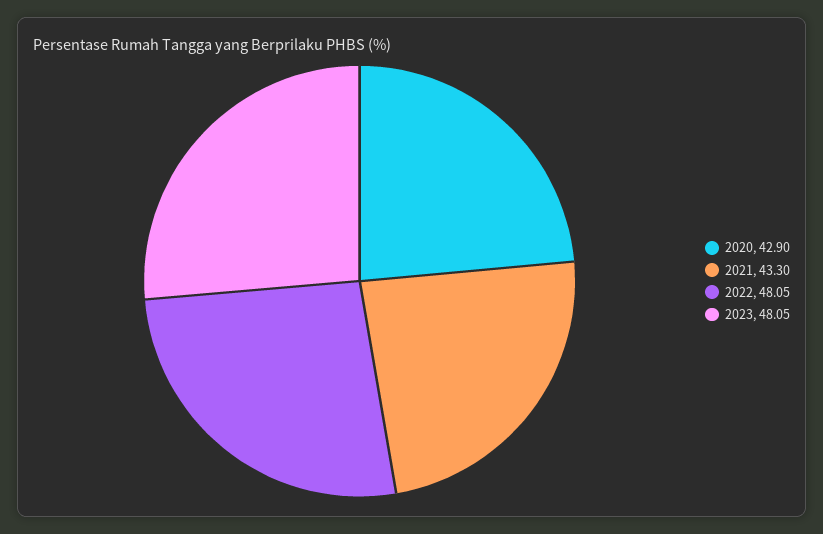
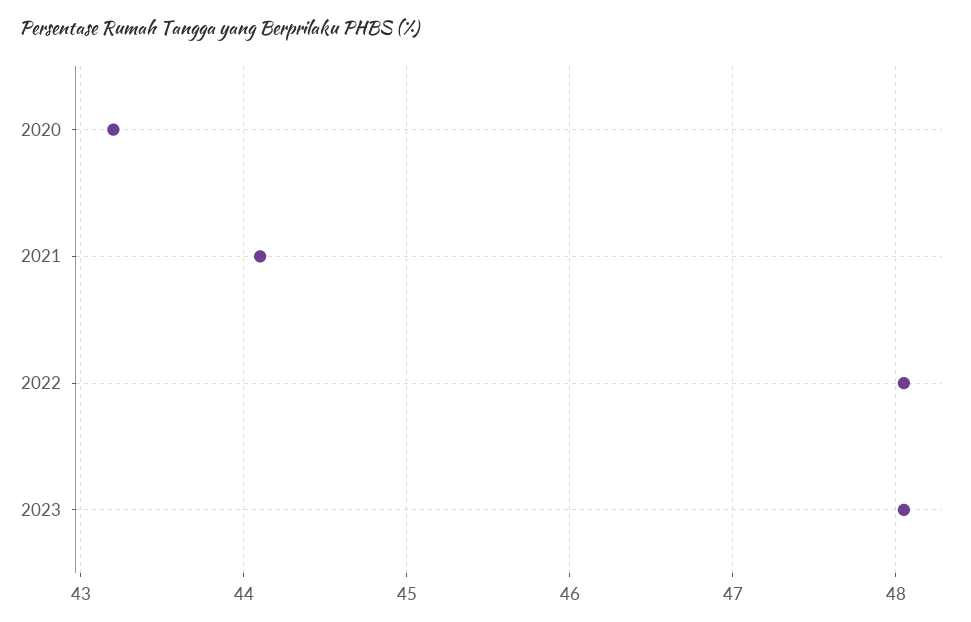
  {
-   "2020": 42.9,
+   "2020": 43.2,
-   "2021": 43.3,
+   "2021": 44.1,
    "2022": 48.05,
    "2023": 48.05
  }

